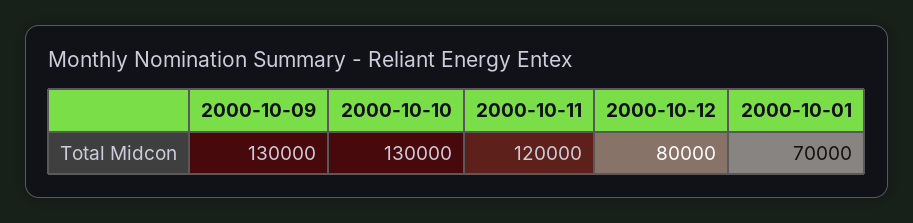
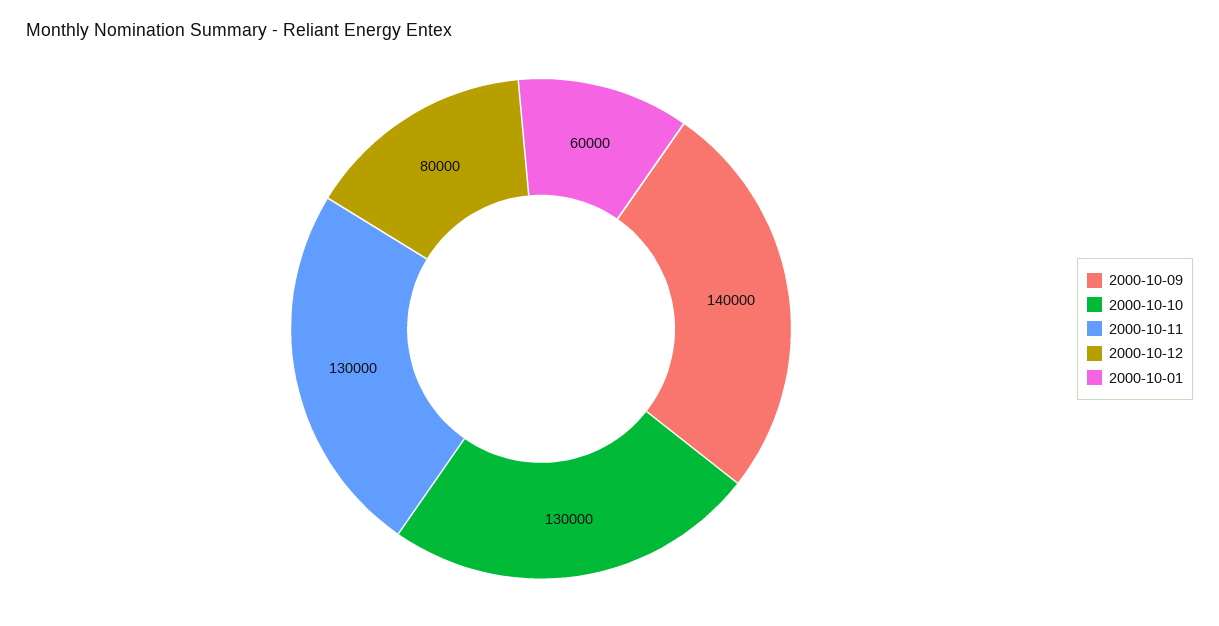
  {
-   "2000-10-09": 130000,
+   "2000-10-09": 140000,
    "2000-10-10": 130000,
-   "2000-10-11": 120000,
+   "2000-10-11": 130000,
    "2000-10-12": 80000,
-   "2000-10-01": 70000
+   "2000-10-01": 60000
  }

